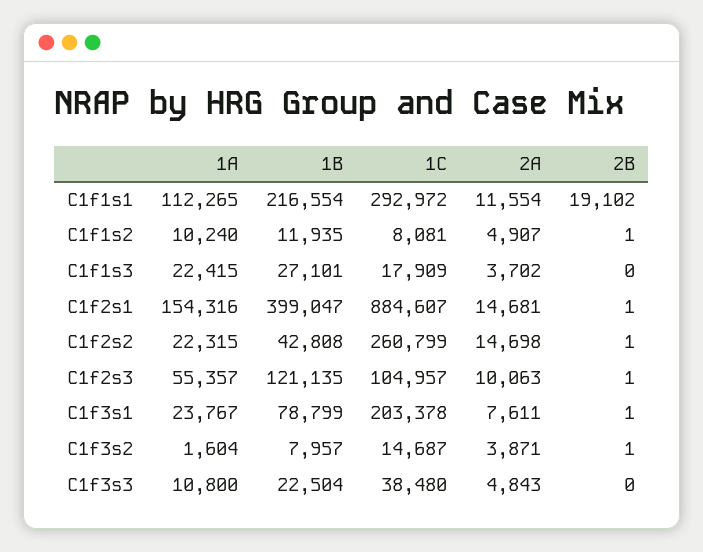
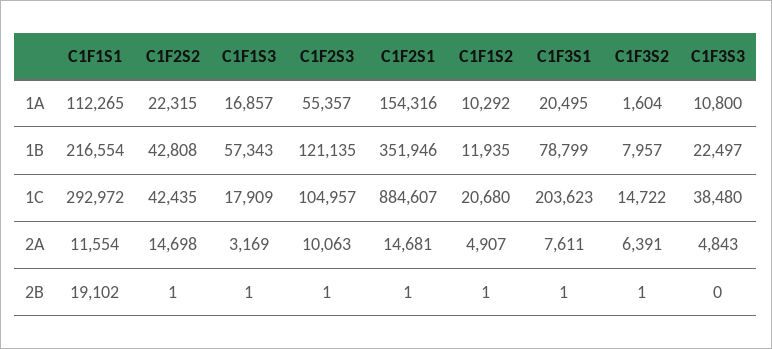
  {
    "1A": {
      "C1f1s1": 112265,
-     "C1f1s2": 10240,
+     "C1f1s2": 10292,
-     "C1f1s3": 22415,
+     "C1f1s3": 16857,
      "C1f2s1": 154316,
      "C1f2s2": 22315,
      "C1f2s3": 55357,
-     "C1f3s1": 23767,
+     "C1f3s1": 20495,
      "C1f3s2": 1604,
      "C1f3s3": 10800
    },
    "1B": {
      "C1f1s1": 216554,
      "C1f1s2": 11935,
-     "C1f1s3": 27101,
+     "C1f1s3": 57343,
-     "C1f2s1": 399047,
+     "C1f2s1": 351946,
      "C1f2s2": 42808,
      "C1f2s3": 121135,
      "C1f3s1": 78799,
      "C1f3s2": 7957,
-     "C1f3s3": 22504
+     "C1f3s3": 22497
    },
    "1C": {
      "C1f1s1": 292972,
-     "C1f1s2": 8081,
+     "C1f1s2": 20680,
      "C1f1s3": 17909,
      "C1f2s1": 884607,
-     "C1f2s2": 260799,
+     "C1f2s2": 42435,
      "C1f2s3": 104957,
-     "C1f3s1": 203378,
+     "C1f3s1": 203623,
-     "C1f3s2": 14687,
+     "C1f3s2": 14722,
      "C1f3s3": 38480
    },
    "2A": {
      "C1f1s1": 11554,
      "C1f1s2": 4907,
-     "C1f1s3": 3702,
+     "C1f1s3": 3169,
      "C1f2s1": 14681,
      "C1f2s2": 14698,
      "C1f2s3": 10063,
      "C1f3s1": 7611,
-     "C1f3s2": 3871,
+     "C1f3s2": 6391,
      "C1f3s3": 4843
    },
    "2B": {
      "C1f1s1": 19102,
      "C1f1s2": 1,
-     "C1f1s3": 0,
+     "C1f1s3": 1,
      "C1f2s1": 1,
      "C1f2s2": 1,
      "C1f2s3": 1,
      "C1f3s1": 1,
      "C1f3s2": 1,
      "C1f3s3": 0
    }
  }

